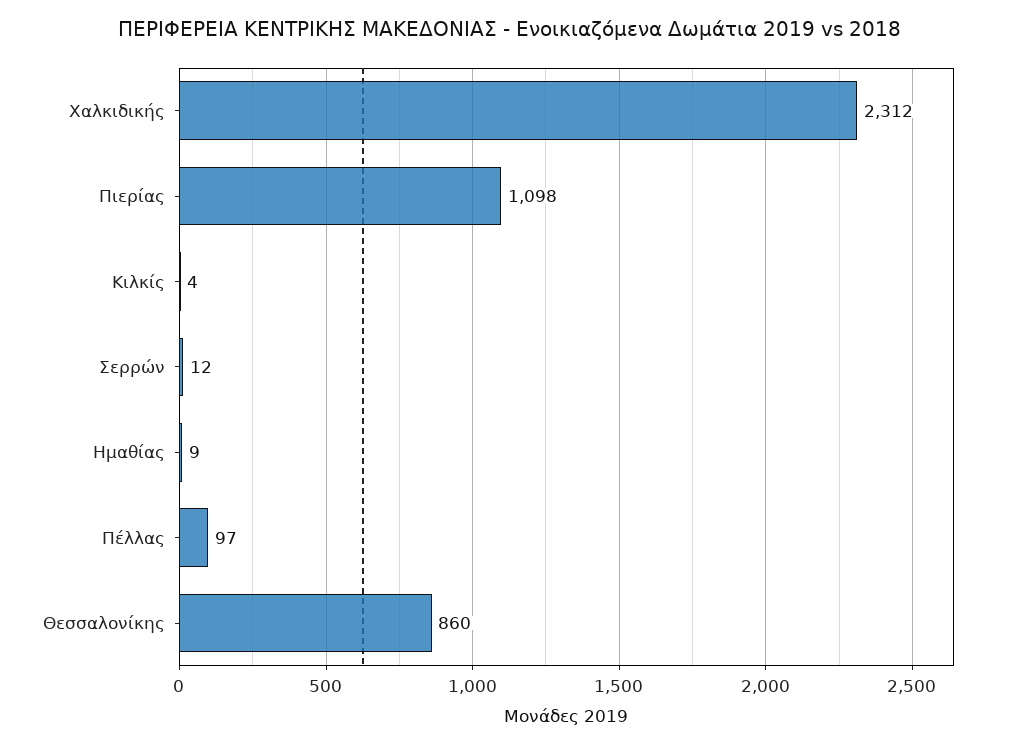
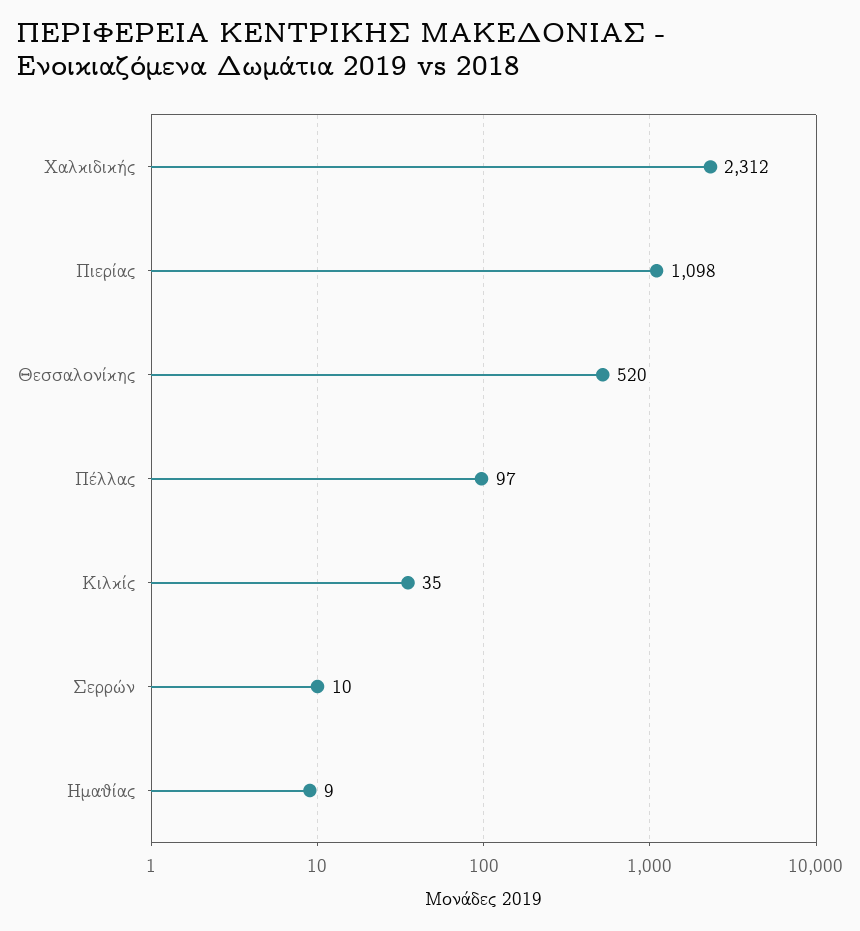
  {
    "Χαλκιδικής": 2312,
    "Πιερίας": 1098,
-   "Κιλκίς": 4,
+   "Κιλκίς": 35,
-   "Σερρών": 12,
+   "Σερρών": 10,
    "Ημαθίας": 9,
    "Πέλλας": 97,
-   "Θεσσαλονίκης": 860
+   "Θεσσαλονίκης": 520
  }

